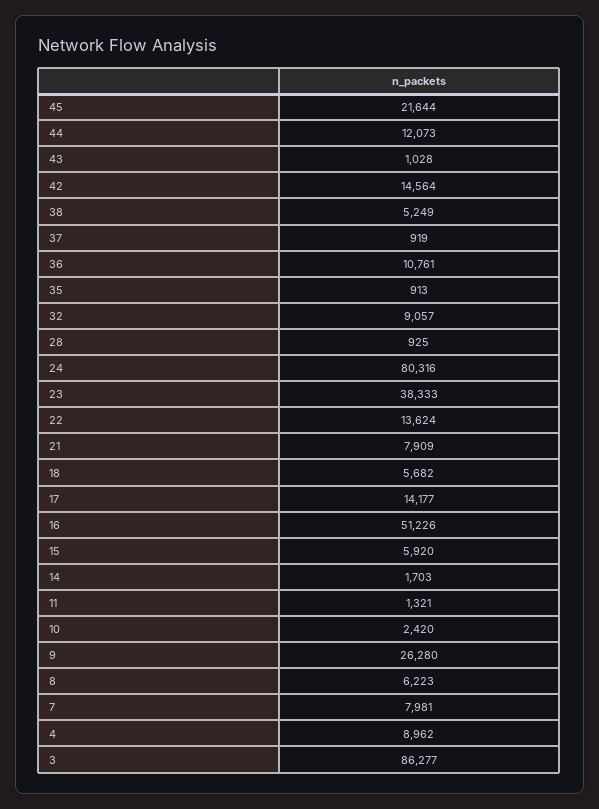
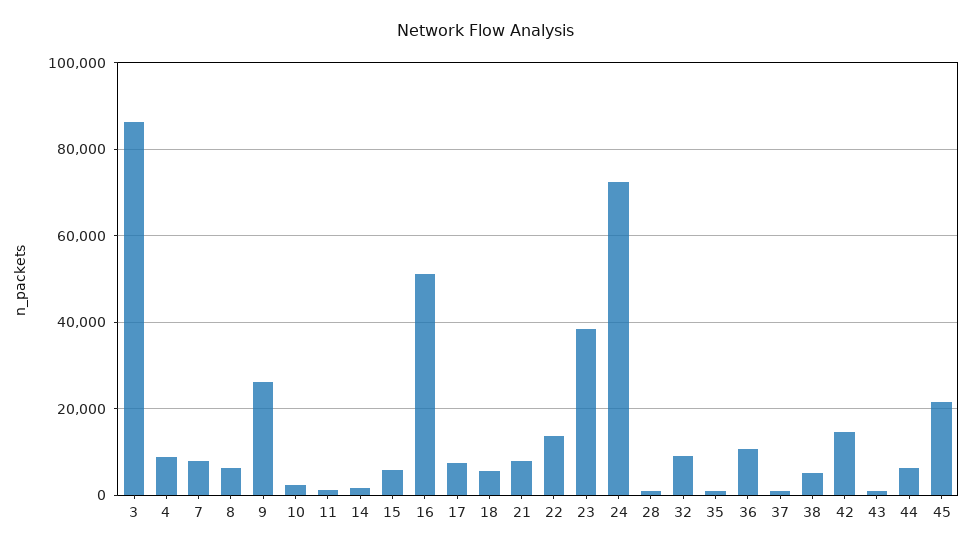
  {
    "45": 21644,
-   "44": 12073,
+   "44": 6000,
    "43": 1028,
    "42": 14564,
    "38": 5249,
    "37": 919,
    "36": 10761,
    "35": 913,
    "32": 9057,
    "28": 925,
-   "24": 80316,
+   "24": 72000,
    "23": 38333,
    "22": 13624,
    "21": 7909,
    "18": 5682,
-   "17": 14177,
+   "17": 8000,
    "16": 51226,
    "15": 5920,
    "14": 1703,
    "11": 1321,
    "10": 2420,
    "9": 26280,
    "8": 6223,
    "7": 7981,
    "4": 8962,
    "3": 86277
  }

